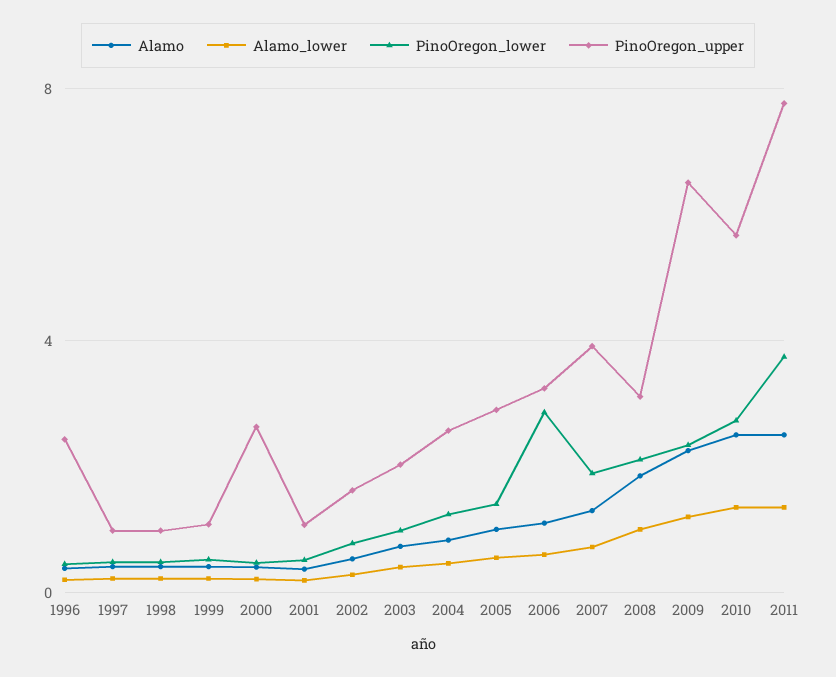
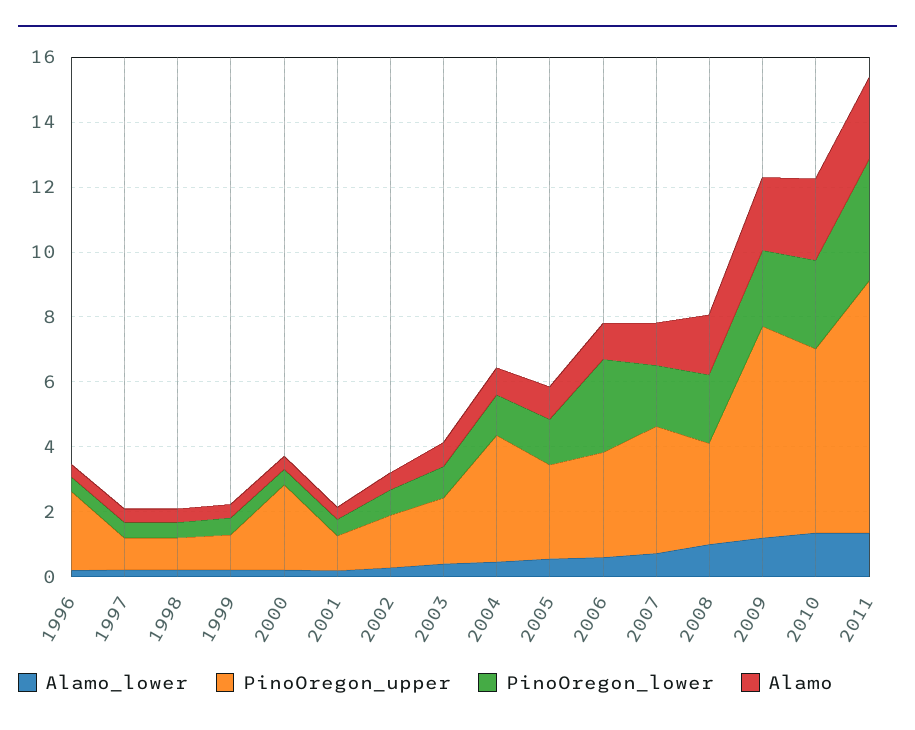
  {
    "Alamo": {
      "1996": 0.5,
      "1997": 0.5,
      "1998": 0.5,
      "1999": 0.5,
      "2000": 0.5,
      "2001": 0.5,
      "2002": 0.5,
      "2003": 0.5,
      "2004": 1,
      "2005": 1,
      "2006": 1,
      "2007": 1.5,
      "2008": 2,
      "2009": 2.5,
      "2010": 2.5,
      "2011": 2.5
    },
    "Alamo_lower": {
      "1996": 0,
      "1997": 0,
      "1998": 0,
      "1999": 0,
      "2000": 0,
      "2001": 0,
      "2002": 0.5,
      "2003": 0.5,
      "2004": 0.5,
      "2005": 0.5,
      "2006": 0.5,
      "2007": 0.5,
      "2008": 1,
      "2009": 1,
      "2010": 1.5,
      "2011": 1.5
    },
    "PinoOregon_lower": {
      "1996": 0.5,
      "1997": 0.5,
      "1998": 0.5,
      "1999": 0.5,
      "2000": 0.5,
      "2001": 0.5,
      "2002": 1,
      "2003": 1,
      "2004": 1,
      "2005": 1.5,
      "2006": 3,
      "2007": 2,
      "2008": 2,
      "2009": 2.5,
      "2010": 2.5,
      "2011": 3.5
    },
    "PinoOregon_upper": {
      "1996": 2.5,
      "1997": 1,
      "1998": 1,
      "1999": 1,
      "2000": 2.5,
      "2001": 1,
      "2002": 1.5,
      "2003": 2,
-     "2004": 2.5,
+     "2004": 4,
      "2005": 3,
      "2006": 3,
      "2007": 4,
      "2008": 3,
      "2009": 6.5,
      "2010": 5.5,
      "2011": 8
    }
  }

